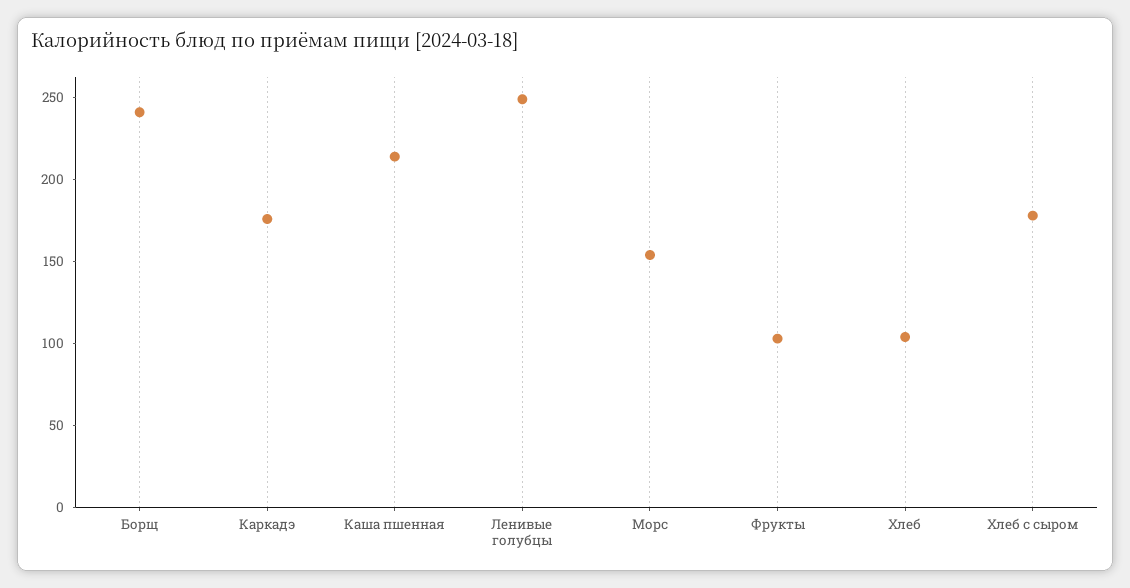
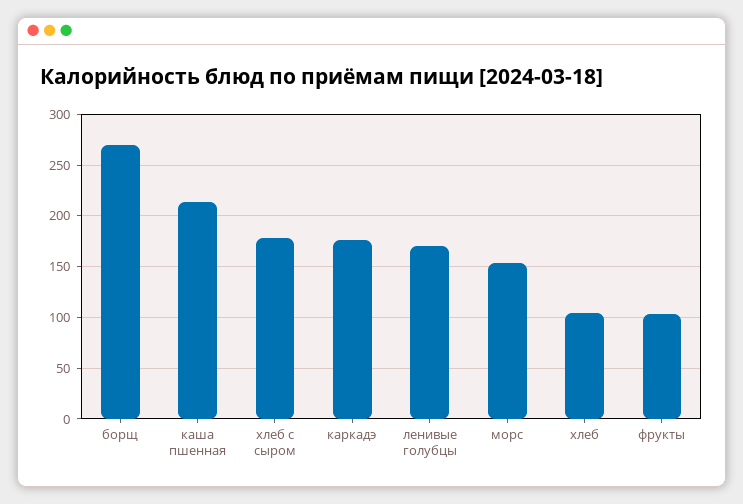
  {
-   "Борщ": 240,
+   "Борщ": 270,
    "Каркадэ": 180,
    "Каша пшенная": 210,
-   "Ленивые голубцы": 250,
+   "Ленивые голубцы": 170,
    "Морс": 150,
    "Фрукты": 100,
    "Хлеб": 100,
    "Хлеб с сыром": 180
  }

